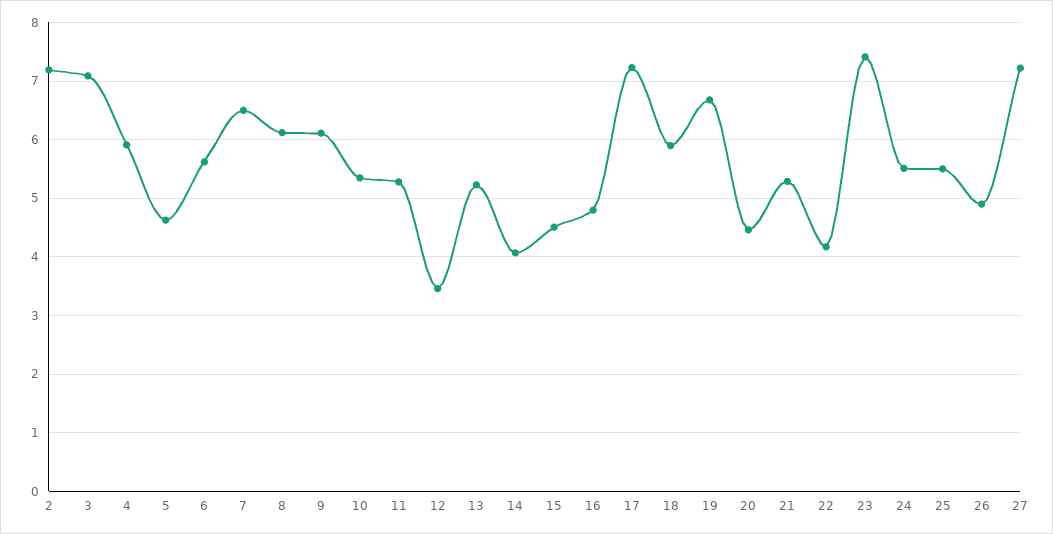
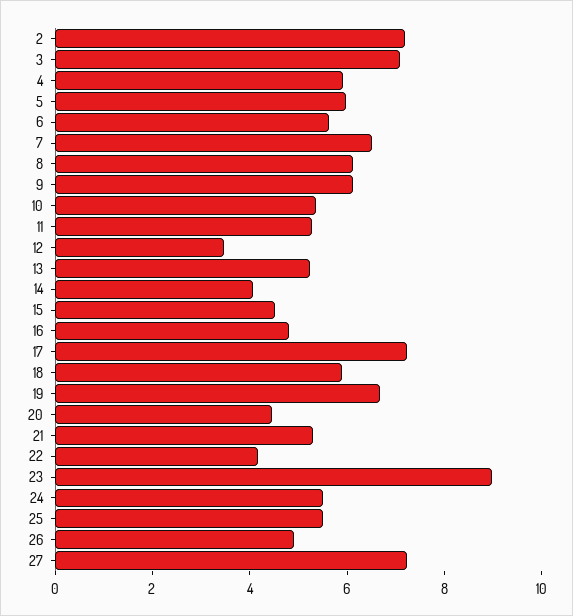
  {
    "2": 7.2,
    "3": 7,
    "4": 6,
-   "5": 4.6,
+   "5": 6,
    "6": 5.6,
    "7": 6.6,
    "8": 6.2,
    "9": 6.2,
    "10": 5.4,
    "11": 5.2,
    "12": 3.4,
    "13": 5.2,
    "14": 4,
    "15": 4.6,
    "16": 4.8,
    "17": 7.2,
    "18": 6,
    "19": 6.6,
    "20": 4.4,
    "21": 5.2,
    "22": 4.2,
-   "23": 7.4,
+   "23": 9,
    "24": 5.6,
    "25": 5.6,
    "26": 5,
    "27": 7.2
  }

